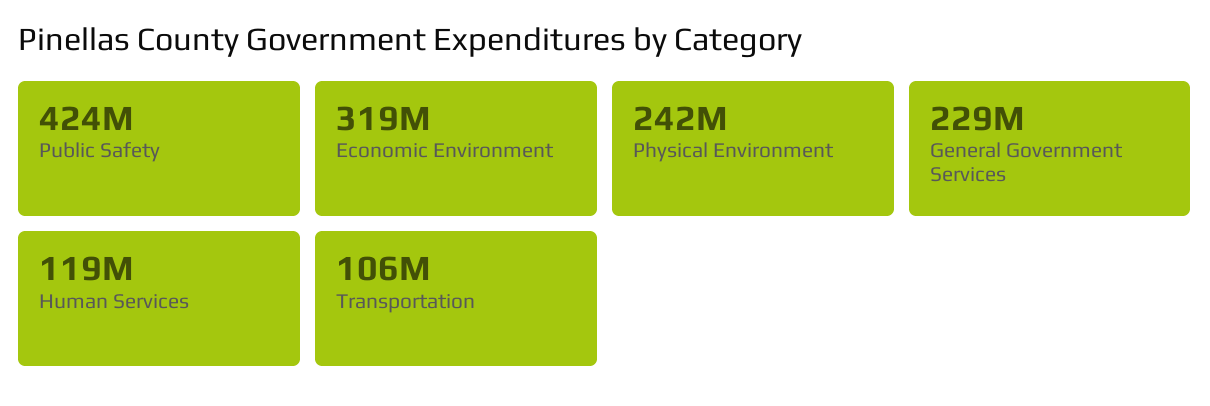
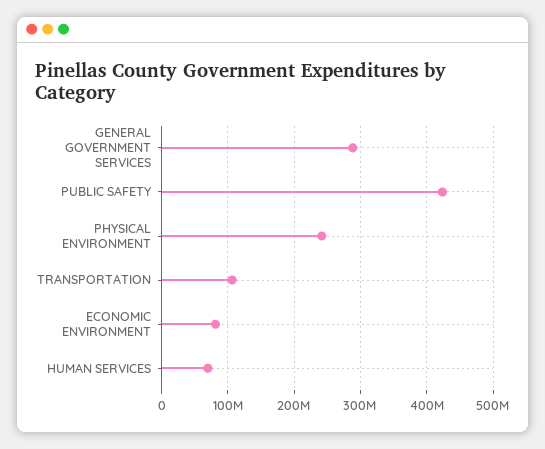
  {
    "Public Safety": 424000000,
-   "Economic Environment": 319000000,
+   "Economic Environment": 80000000,
    "Physical Environment": 242000000,
-   "General Government Services": 229000000,
+   "General Government Services": 290000000,
-   "Human Services": 119000000,
+   "Human Services": 70000000,
    "Transportation": 106000000
  }

